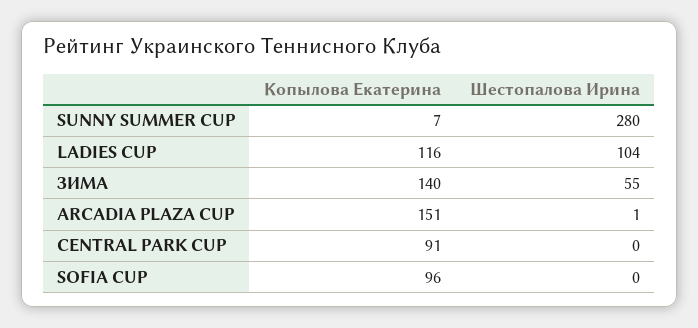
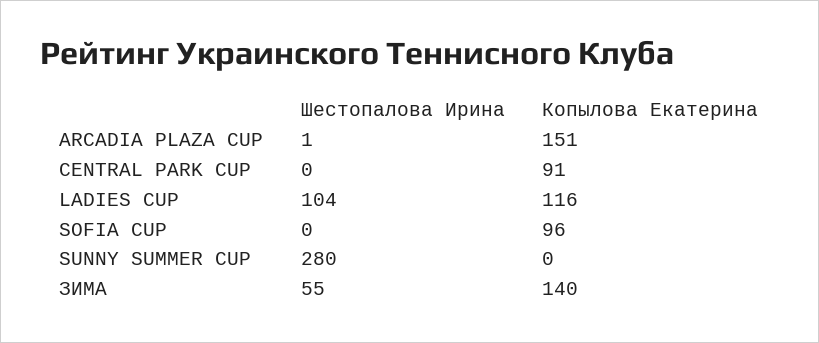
  {
    "Копылова Екатерина": {
-     "SUNNY SUMMER CUP": 7,
+     "SUNNY SUMMER CUP": 0,
      "LADIES CUP": 116,
      "ЗИМА": 140,
      "ARCADIA PLAZA CUP": 151,
      "CENTRAL PARK CUP": 91,
      "SOFIA CUP": 96
    },
    "Шестопалова Ирина": {
      "SUNNY SUMMER CUP": 280,
      "LADIES CUP": 104,
      "ЗИМА": 55,
      "ARCADIA PLAZA CUP": 1,
      "CENTRAL PARK CUP": 0,
      "SOFIA CUP": 0
    }
  }

